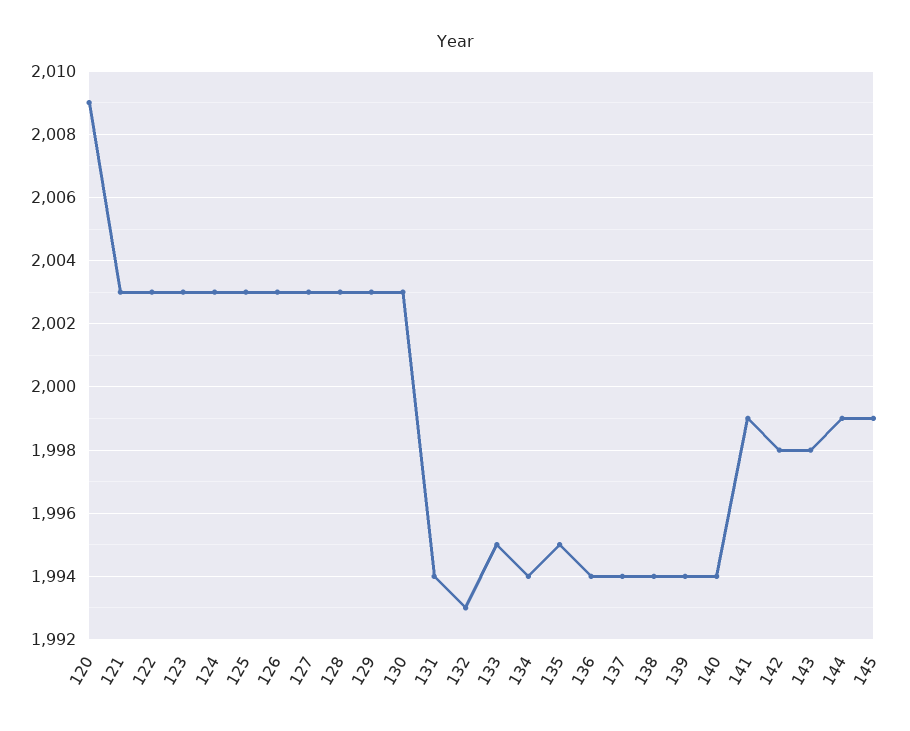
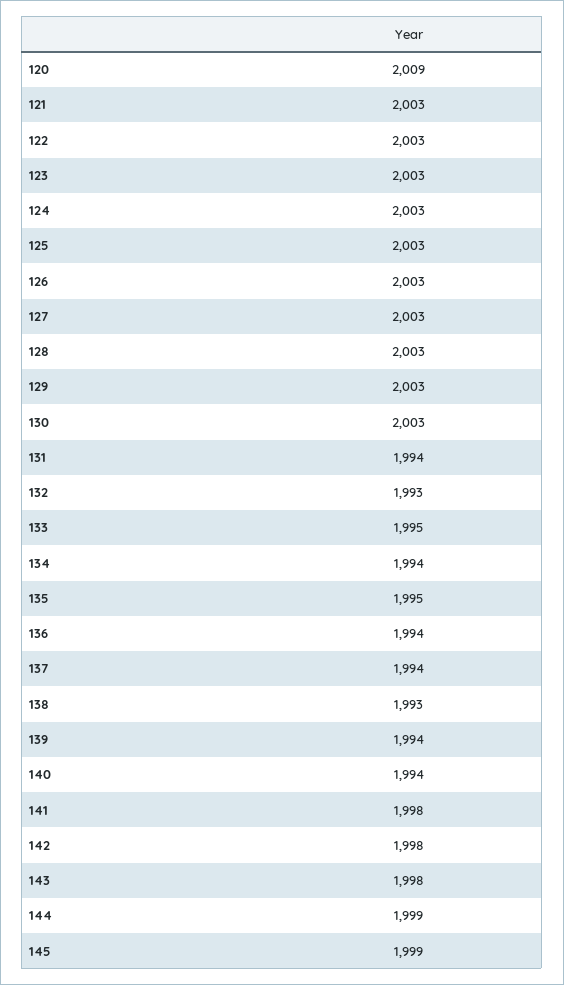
  {
    "120": 2009,
    "121": 2003,
    "122": 2003,
    "123": 2003,
    "124": 2003,
    "125": 2003,
    "126": 2003,
    "127": 2003,
    "128": 2003,
    "129": 2003,
    "130": 2003,
    "131": 1994,
    "132": 1993,
    "133": 1995,
    "134": 1994,
    "135": 1995,
    "136": 1994,
    "137": 1994,
-   "138": 1994,
+   "138": 1993,
    "139": 1994,
    "140": 1994,
-   "141": 1999,
+   "141": 1998,
    "142": 1998,
    "143": 1998,
    "144": 1999,
    "145": 1999
  }

